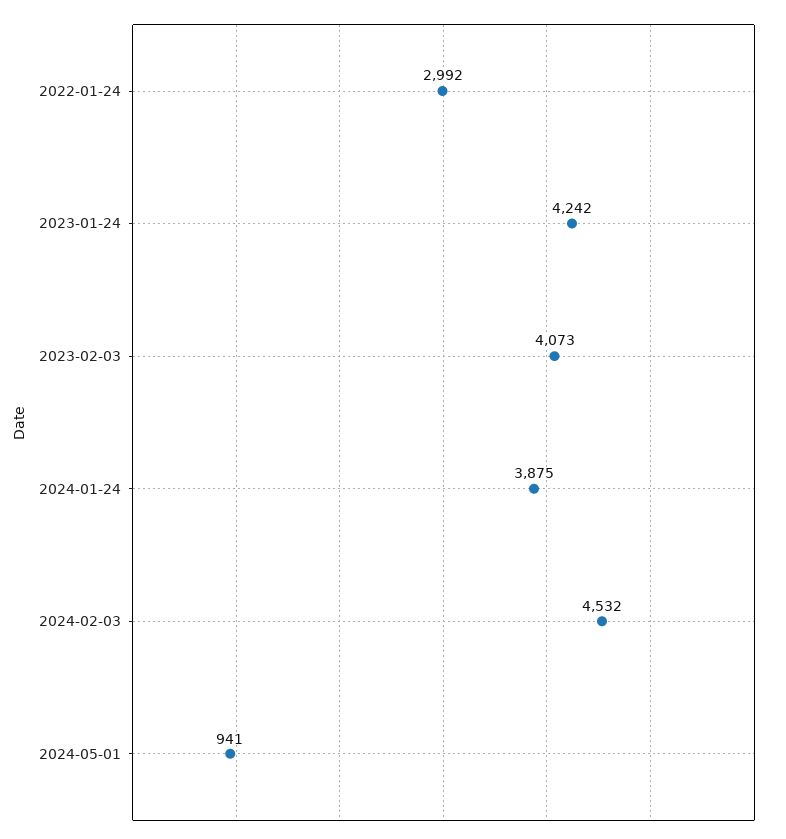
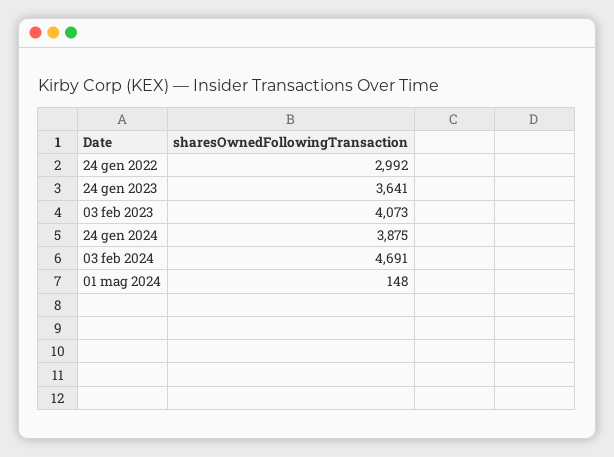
  {
    "2022-01-24": 2992,
-   "2023-01-24": 4242,
+   "2023-01-24": 3641,
    "2023-02-03": 4073,
    "2024-01-24": 3875,
-   "2024-02-03": 4532,
+   "2024-02-03": 4691,
-   "2024-05-01": 941
+   "2024-05-01": 148
  }

